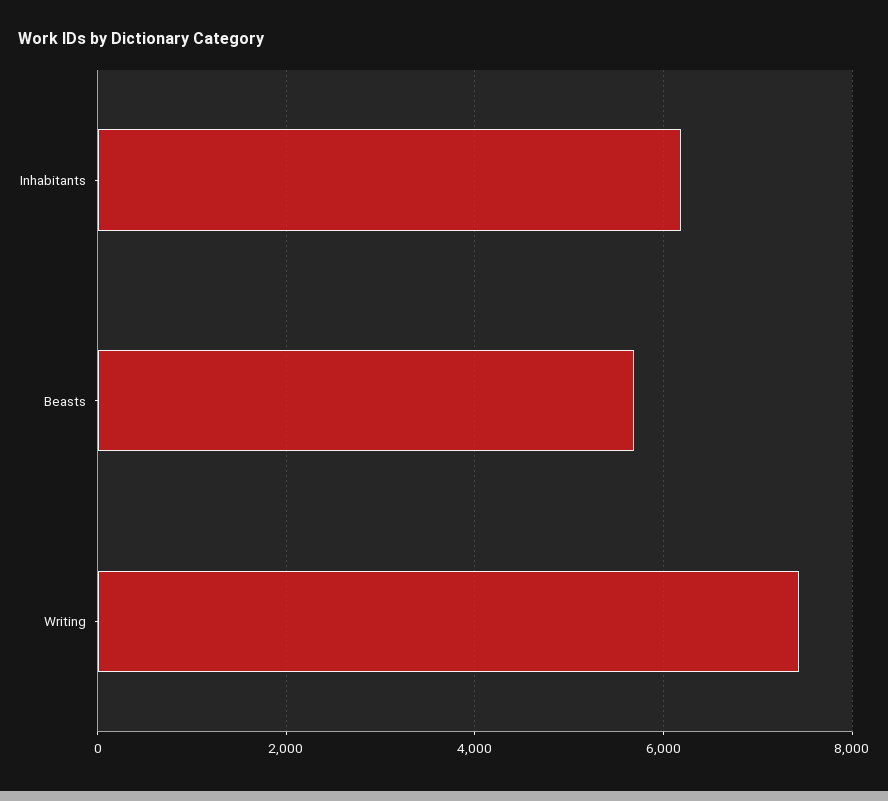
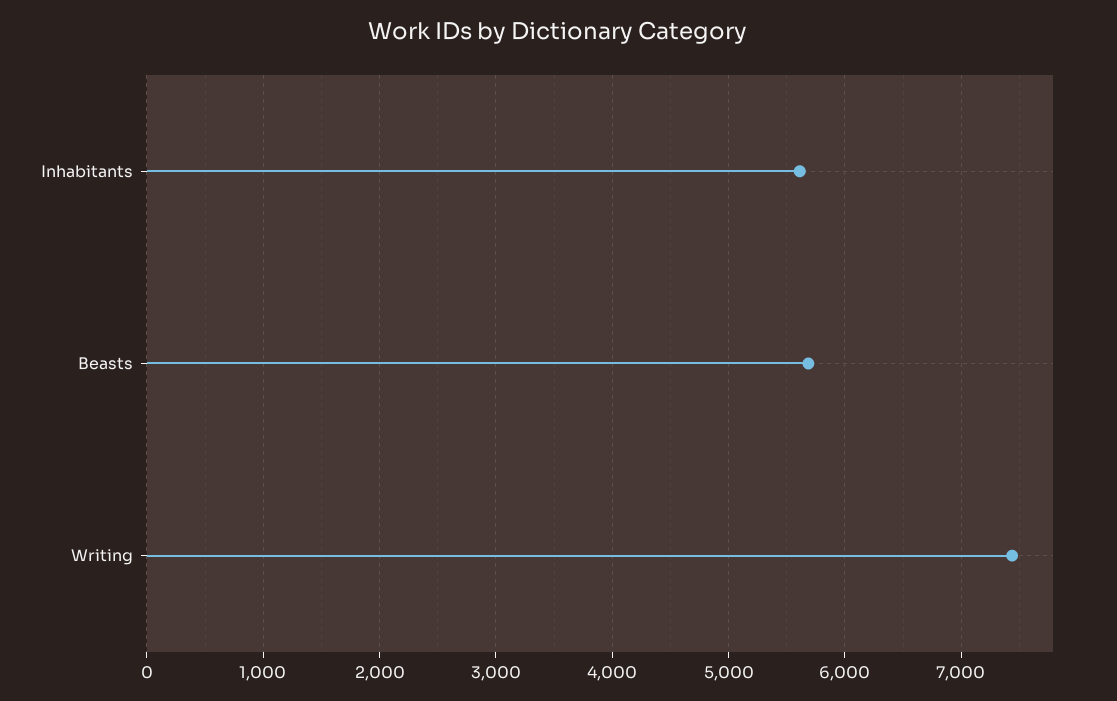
  {
-   "Inhabitants": 6200,
+   "Inhabitants": 5600,
    "Beasts": 5700,
    "Writing": 7400
  }

